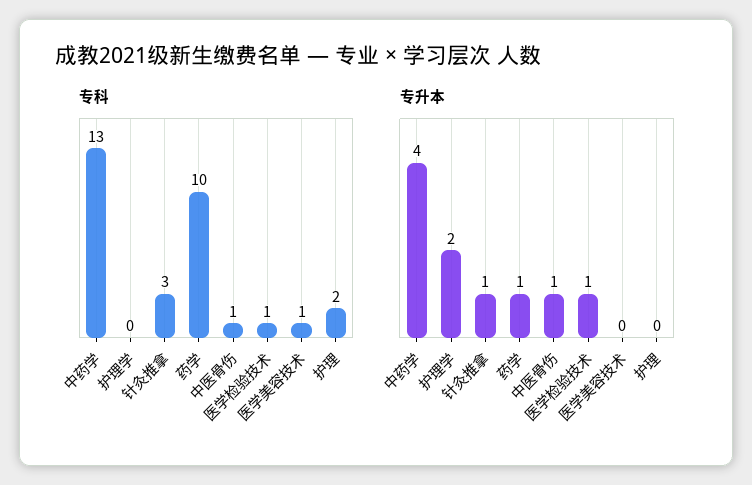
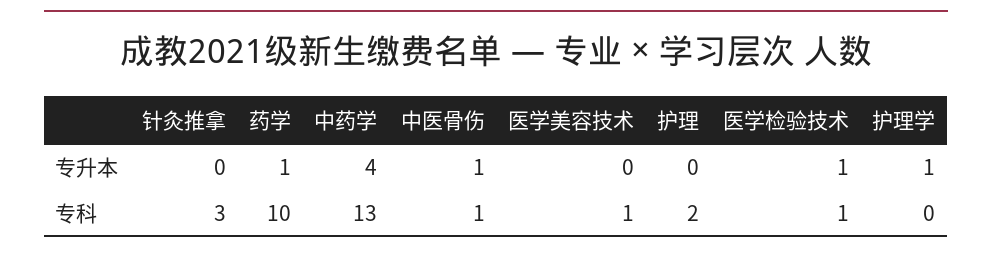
  {
    "专科": {
      "中药学": 13,
      "护理学": 0,
      "针灸推拿": 3,
      "药学": 10,
      "中医骨伤": 1,
      "医学检验技术": 1,
      "医学美容技术": 1,
      "护理": 2
    },
    "专升本": {
      "中药学": 4,
-     "护理学": 2,
+     "护理学": 1,
-     "针灸推拿": 1,
+     "针灸推拿": 0,
      "药学": 1,
      "中医骨伤": 1,
      "医学检验技术": 1,
      "医学美容技术": 0,
      "护理": 0
    }
  }

